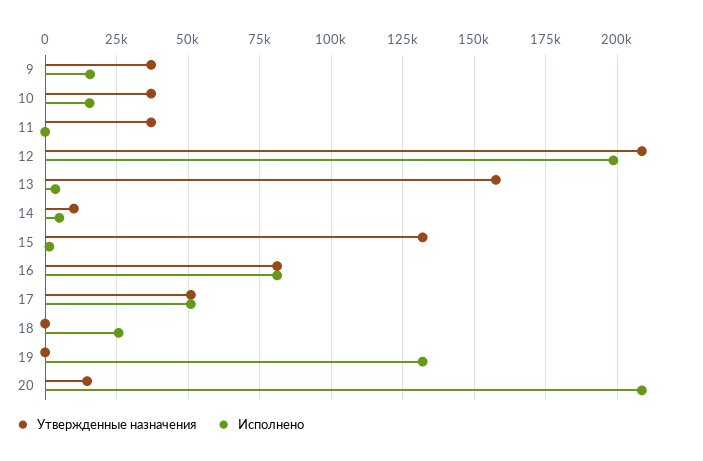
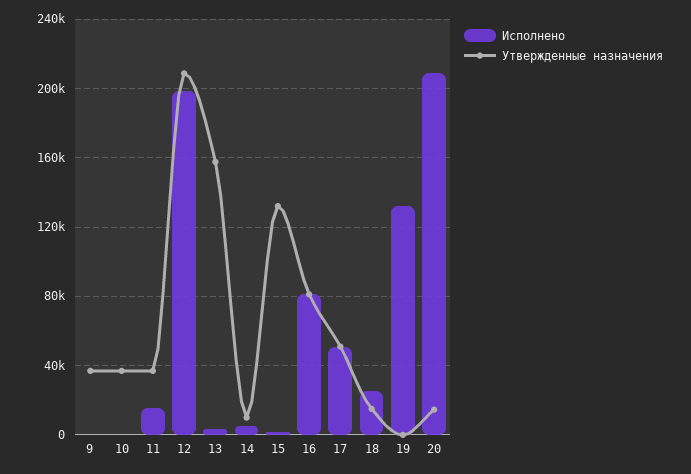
  {
    "Утвержденные назначения": {
      "9": 37500,
      "10": 37500,
      "11": 37500,
      "12": 207500,
      "13": 157500,
      "14": 10000,
      "15": 132500,
      "16": 80000,
      "17": 50000,
-     "18": 0,
+     "18": 15000,
      "19": 0,
      "20": 15000
    },
    "Исполнено": {
-     "9": 15000,
+     "9": 0,
-     "10": 15000,
+     "10": 0,
-     "11": 0,
+     "11": 15000,
      "12": 197500,
      "13": 2500,
      "14": 5000,
      "15": 2500,
      "16": 80000,
      "17": 50000,
      "18": 25000,
      "19": 132500,
      "20": 207500
    }
  }

